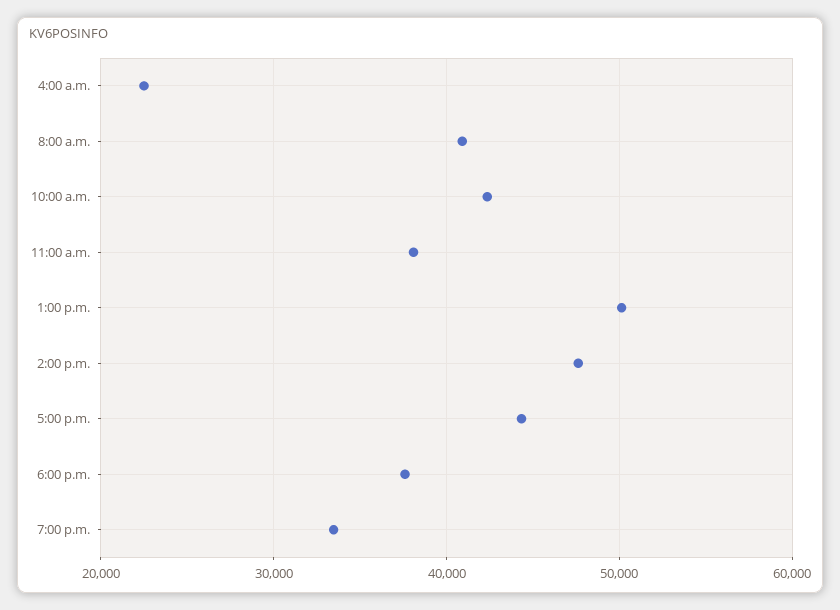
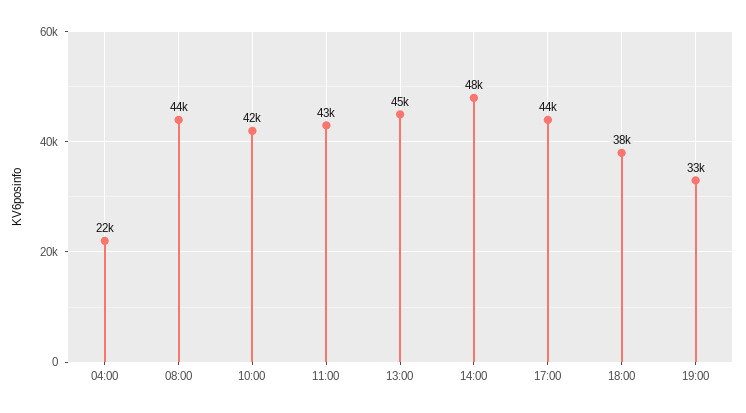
  {
    "4:00 a.m.": 22000,
-   "8:00 a.m.": 41000,
+   "8:00 a.m.": 44000,
    "10:00 a.m.": 42000,
-   "11:00 a.m.": 38000,
+   "11:00 a.m.": 43000,
-   "1:00 p.m.": 50000,
+   "1:00 p.m.": 45000,
    "2:00 p.m.": 48000,
    "5:00 p.m.": 44000,
    "6:00 p.m.": 38000,
    "7:00 p.m.": 33000
  }

